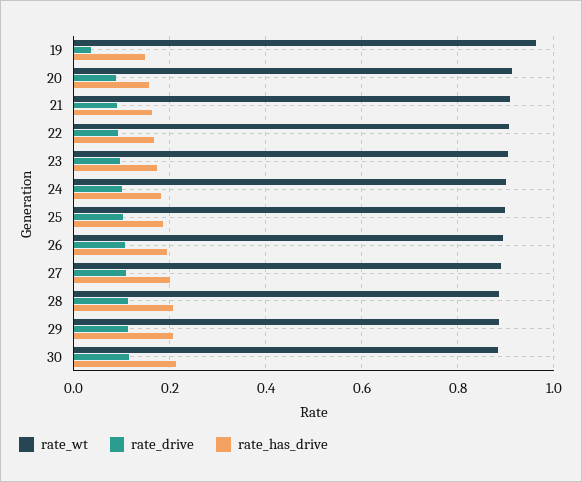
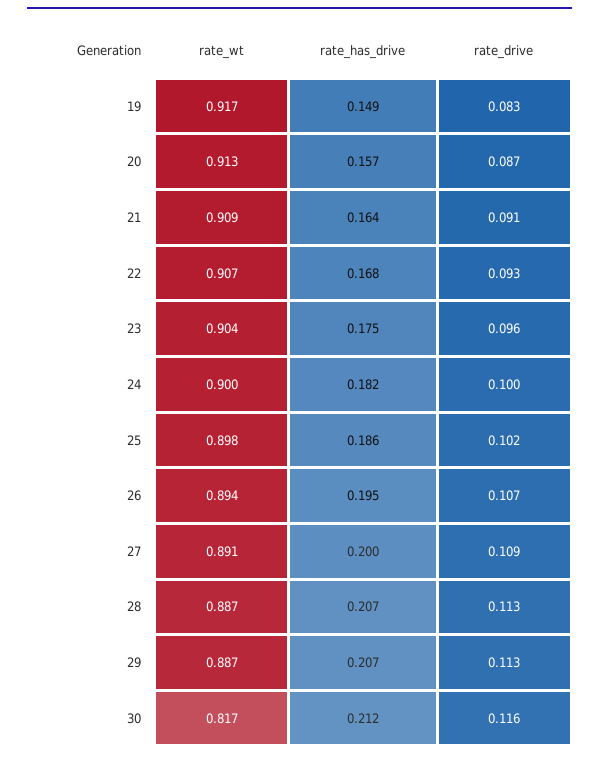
  {
    "rate_wt": {
-     "19": 0.96,
+     "19": 0.917,
      "20": 0.913,
      "21": 0.909,
      "22": 0.907,
      "23": 0.904,
      "24": 0.9,
      "25": 0.898,
      "26": 0.894,
      "27": 0.891,
      "28": 0.887,
      "29": 0.887,
-     "30": 0.88
+     "30": 0.817
    },
    "rate_drive": {
-     "19": 0.04,
+     "19": 0.083,
      "20": 0.087,
      "21": 0.091,
      "22": 0.093,
      "23": 0.096,
      "24": 0.1,
      "25": 0.102,
      "26": 0.107,
      "27": 0.109,
      "28": 0.113,
      "29": 0.113,
      "30": 0.116
    },
    "rate_has_drive": {
      "19": 0.149,
      "20": 0.157,
      "21": 0.164,
      "22": 0.168,
      "23": 0.175,
      "24": 0.182,
      "25": 0.186,
      "26": 0.195,
      "27": 0.2,
      "28": 0.207,
      "29": 0.207,
      "30": 0.212
    }
  }

